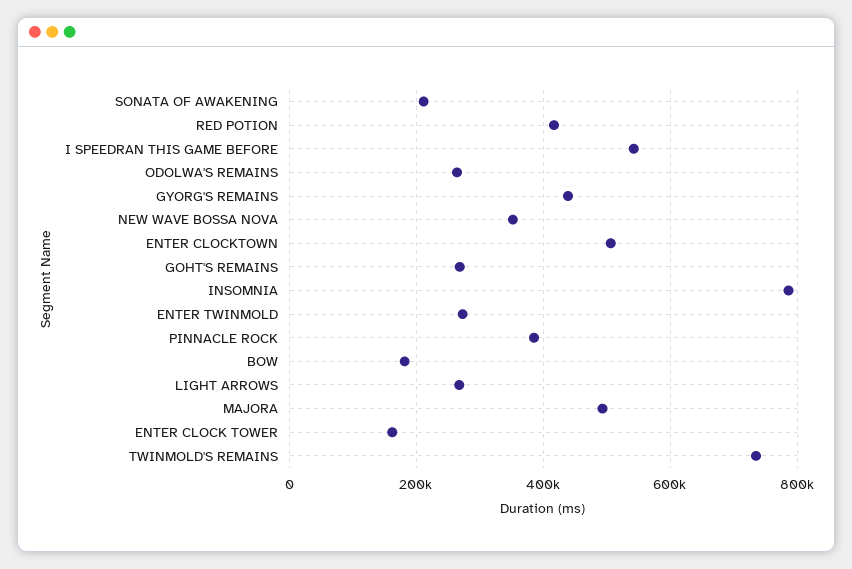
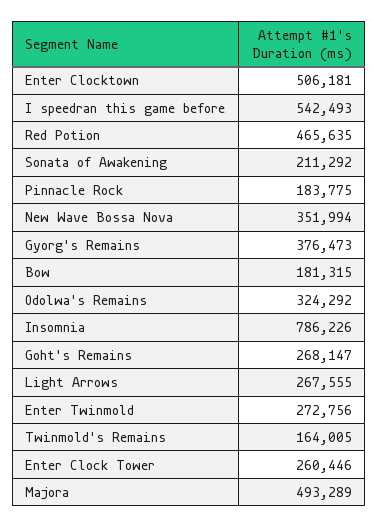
  {
    "SONATA OF AWAKENING": 211292,
-   "RED POTION": 420000,
+   "RED POTION": 465635,
    "I SPEEDRAN THIS GAME BEFORE": 542493,
-   "ODOLWA'S REMAINS": 260000,
+   "ODOLWA'S REMAINS": 324292,
-   "GYORG'S REMAINS": 440000,
+   "GYORG'S REMAINS": 376473,
    "NEW WAVE BOSSA NOVA": 351994,
    "ENTER CLOCKTOWN": 506181,
    "GOHT'S REMAINS": 268147,
    "INSOMNIA": 786226,
    "ENTER TWINMOLD": 272756,
-   "PINNACLE ROCK": 380000,
+   "PINNACLE ROCK": 183775,
    "BOW": 181315,
    "LIGHT ARROWS": 267555,
    "MAJORA": 493289,
-   "ENTER CLOCK TOWER": 160000,
+   "ENTER CLOCK TOWER": 260446,
-   "TWINMOLD'S REMAINS": 740000
+   "TWINMOLD'S REMAINS": 164005
  }

